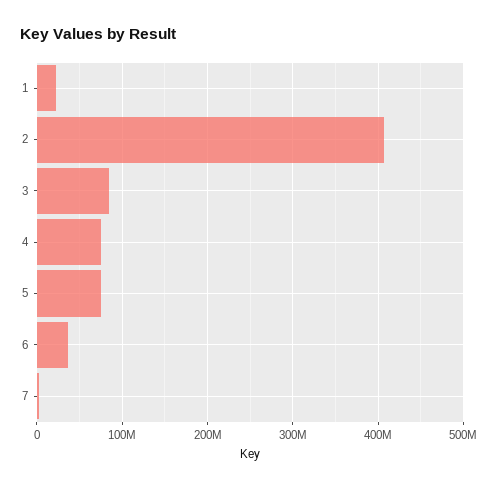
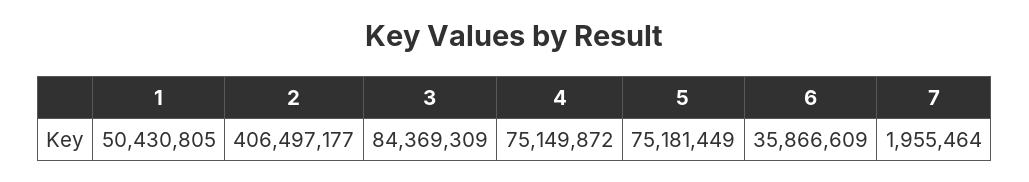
  {
-   "1": 20000000,
+   "1": 50430805,
    "2": 406497177,
    "3": 84369309,
    "4": 75149872,
    "5": 75181449,
    "6": 35866609,
    "7": 1955464
  }

